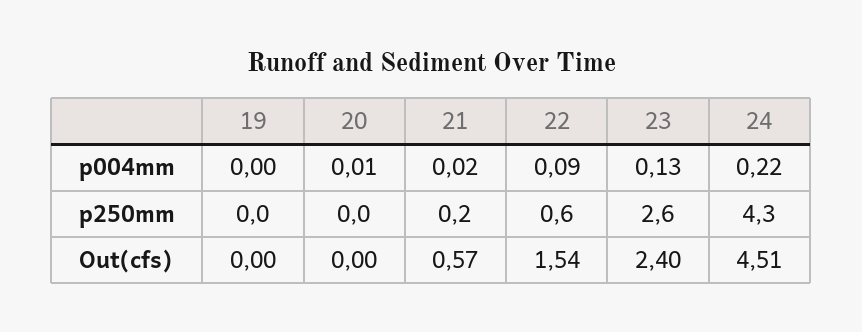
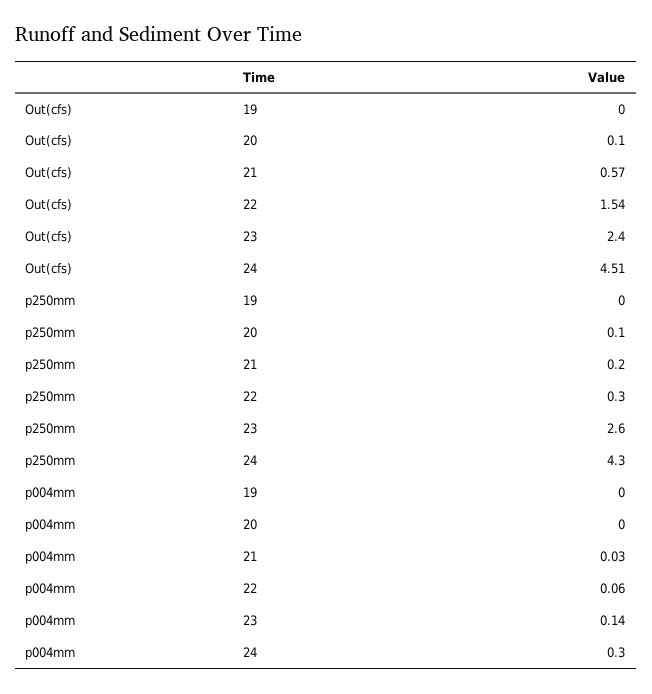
  {
    "19": {
      "p004mm": 0,
      "p250mm": 0,
      "Out(cfs)": 0
    },
    "20": {
-     "p004mm": 0.01,
+     "p004mm": 0,
-     "p250mm": 0,
+     "p250mm": 0.1,
-     "Out(cfs)": 0
+     "Out(cfs)": 0.1
    },
    "21": {
-     "p004mm": 0.02,
+     "p004mm": 0.03,
      "p250mm": 0.2,
      "Out(cfs)": 0.57
    },
    "22": {
-     "p004mm": 0.09,
+     "p004mm": 0.06,
-     "p250mm": 0.6,
+     "p250mm": 0.3,
      "Out(cfs)": 1.54
    },
    "23": {
-     "p004mm": 0.13,
+     "p004mm": 0.14,
      "p250mm": 2.6,
      "Out(cfs)": 2.4
    },
    "24": {
-     "p004mm": 0.22,
+     "p004mm": 0.3,
      "p250mm": 4.3,
      "Out(cfs)": 4.51
    }
  }

